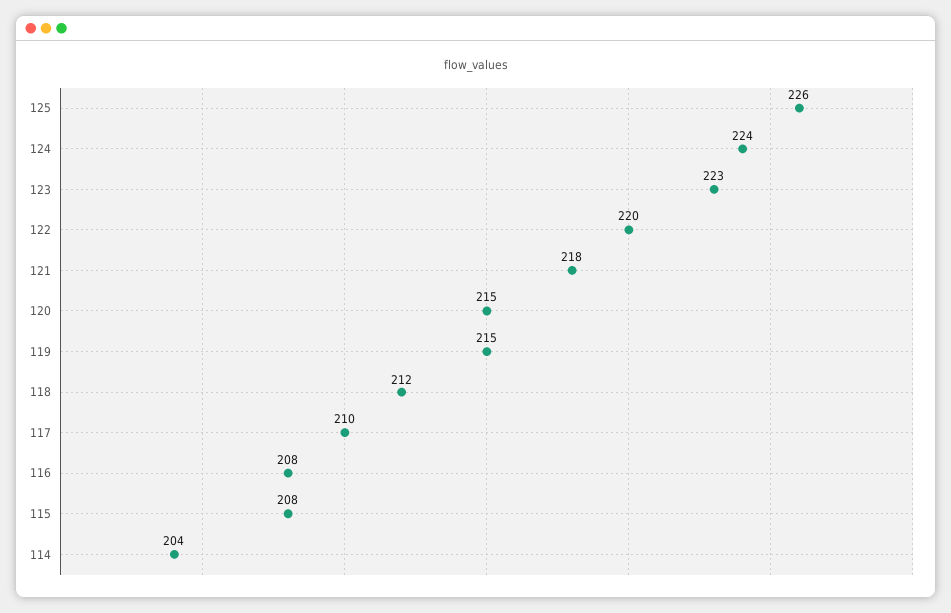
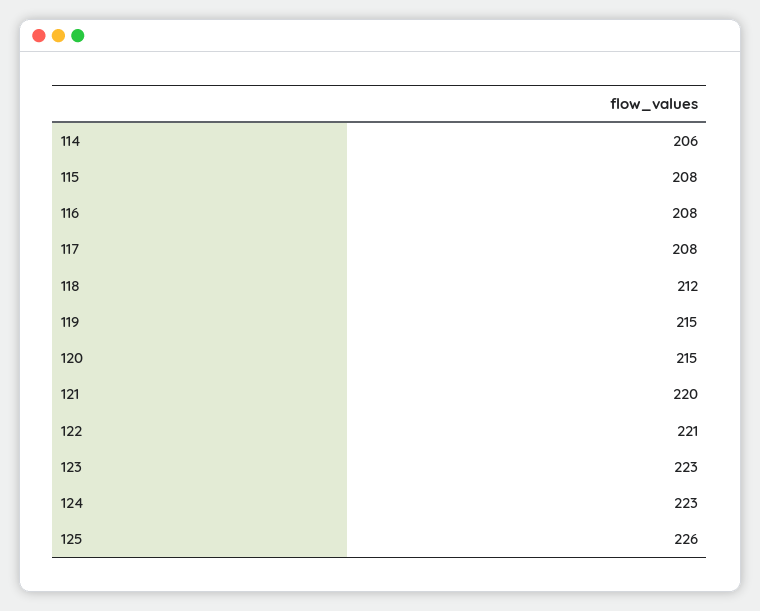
  {
    "125": 226,
-   "124": 224,
+   "124": 223,
    "123": 223,
-   "122": 220,
+   "122": 221,
-   "121": 218,
+   "121": 220,
    "120": 215,
    "119": 215,
    "118": 212,
-   "117": 210,
+   "117": 208,
    "116": 208,
    "115": 208,
-   "114": 204
+   "114": 206
  }

